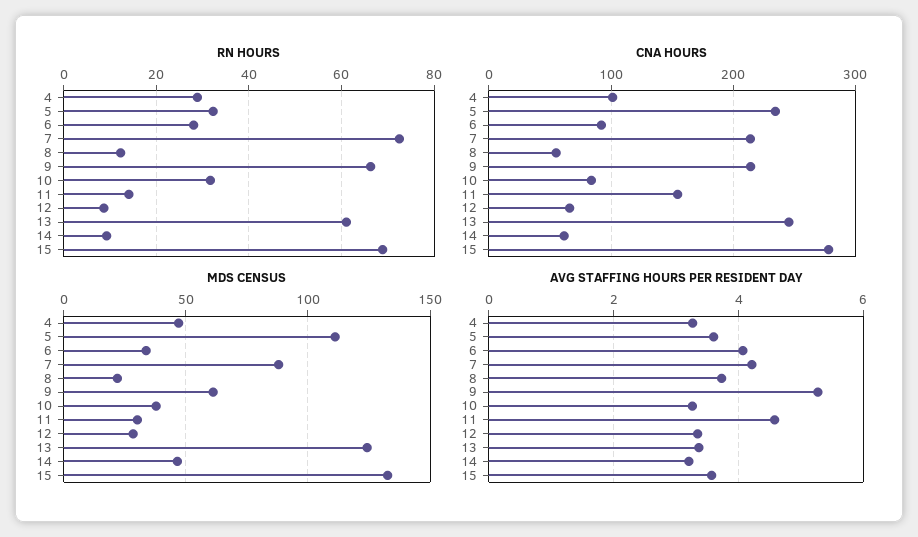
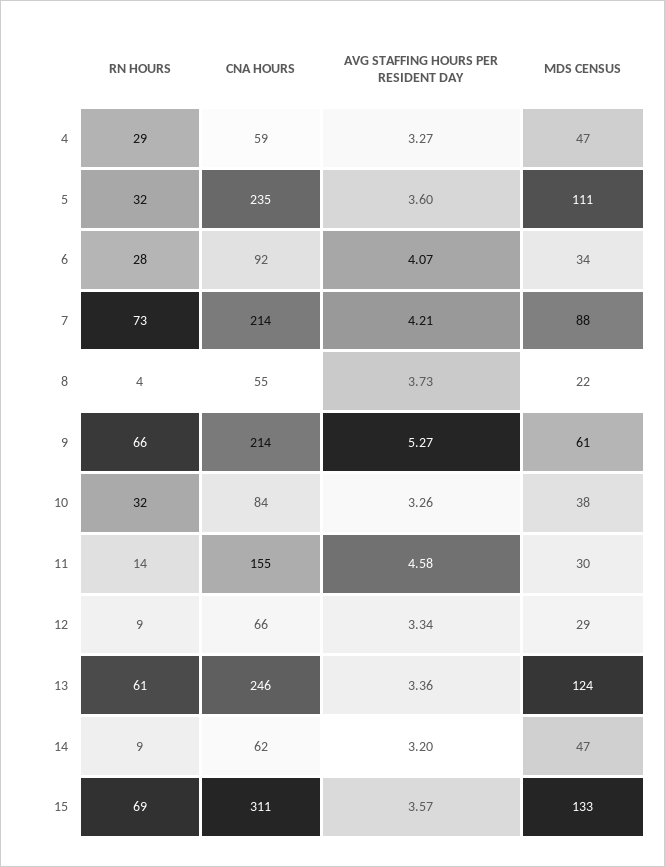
  {
    "RN HOURS": {
      "4": 29,
      "5": 32,
      "6": 28,
      "7": 73,
-     "8": 12,
+     "8": 4,
      "9": 66,
      "10": 32,
      "11": 14,
      "12": 9,
      "13": 61,
      "14": 9,
      "15": 69
    },
    "CNA HOURS": {
-     "4": 100,
+     "4": 59,
      "5": 235,
      "6": 92,
      "7": 214,
      "8": 55,
      "9": 214,
      "10": 84,
      "11": 155,
      "12": 66,
      "13": 246,
      "14": 62,
-     "15": 280
+     "15": 311
    },
    "MDS CENSUS": {
      "4": 47,
      "5": 111,
      "6": 34,
      "7": 88,
      "8": 22,
      "9": 61,
      "10": 38,
      "11": 30,
      "12": 29,
      "13": 124,
      "14": 47,
      "15": 133
    },
    "AVG STAFFING HOURS PER RESIDENT DAY": {
      "4": 3.27,
      "5": 3.6,
      "6": 4.07,
      "7": 4.21,
      "8": 3.73,
      "9": 5.27,
      "10": 3.26,
      "11": 4.58,
      "12": 3.34,
      "13": 3.36,
      "14": 3.2,
      "15": 3.57
    }
  }

